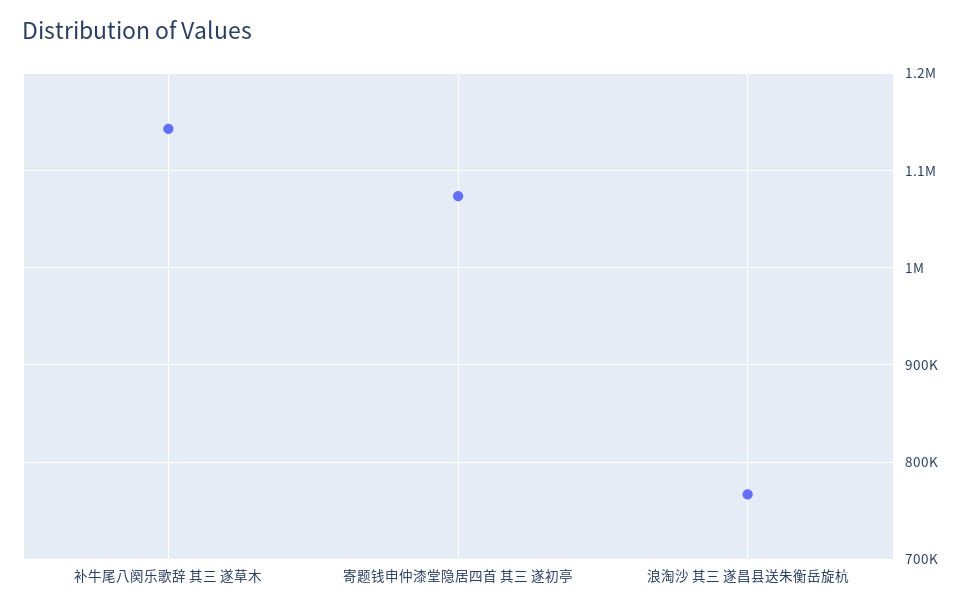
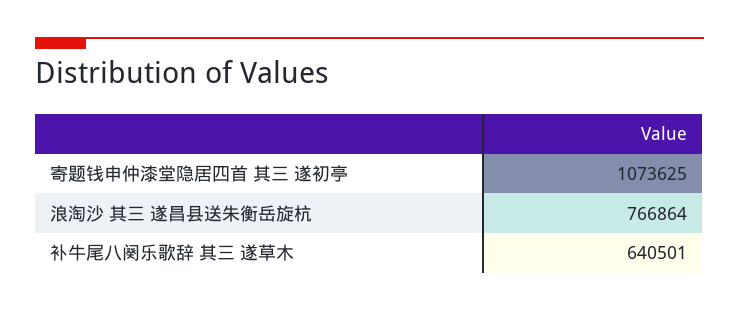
  {
-   "补牛尾八阕乐歌辞 其三 遂草木": 1140000,
+   "补牛尾八阕乐歌辞 其三 遂草木": 640501,
    "寄题钱申仲漆堂隐居四首 其三 遂初亭": 1073625,
    "浪淘沙 其三 遂昌县送朱衡岳旋杭": 766864
  }

